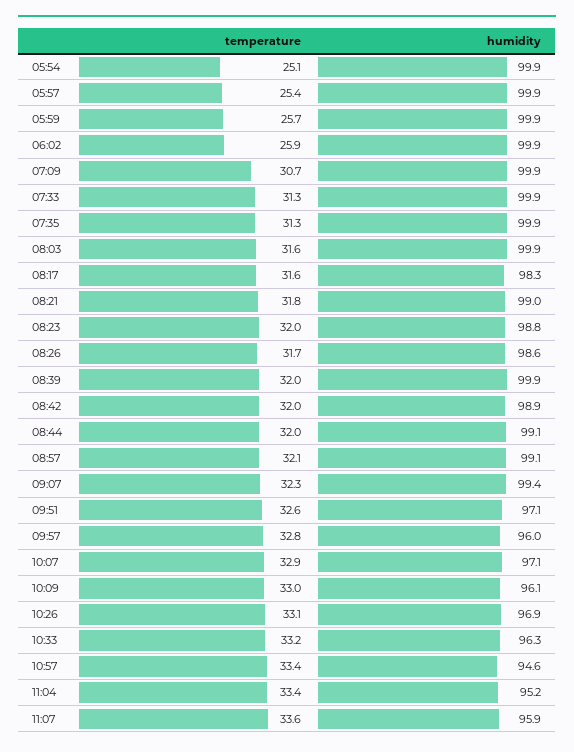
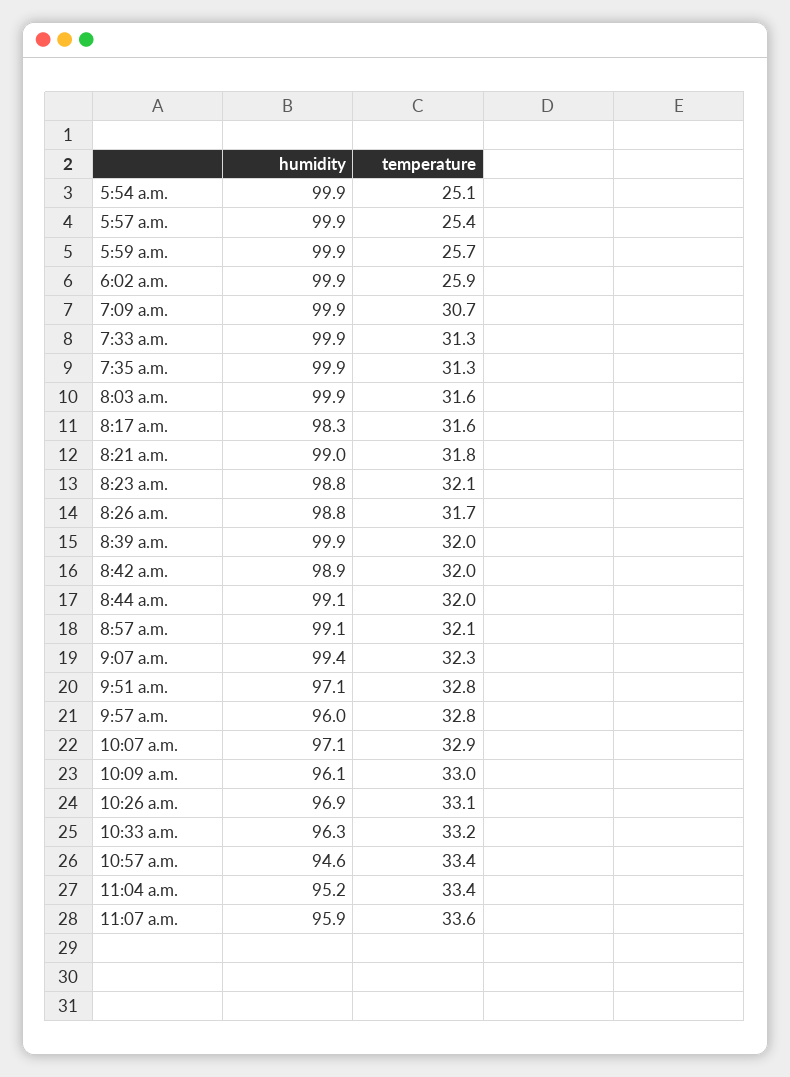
  {
    "temperature": {
      "05:54": 25.1,
      "05:57": 25.4,
      "05:59": 25.7,
      "06:02": 25.9,
      "07:09": 30.7,
      "07:33": 31.3,
      "07:35": 31.3,
      "08:03": 31.6,
      "08:17": 31.6,
      "08:21": 31.8,
-     "08:23": 32,
+     "08:23": 32.1,
      "08:26": 31.7,
      "08:39": 32,
      "08:42": 32,
      "08:44": 32,
      "08:57": 32.1,
      "09:07": 32.3,
-     "09:51": 32.6,
+     "09:51": 32.8,
      "09:57": 32.8,
      "10:07": 32.9,
      "10:09": 33,
      "10:26": 33.1,
      "10:33": 33.2,
      "10:57": 33.4,
      "11:04": 33.4,
      "11:07": 33.6
    },
    "humidity": {
      "05:54": 99.9,
      "05:57": 99.9,
      "05:59": 99.9,
      "06:02": 99.9,
      "07:09": 99.9,
      "07:33": 99.9,
      "07:35": 99.9,
      "08:03": 99.9,
      "08:17": 98.3,
      "08:21": 99,
      "08:23": 98.8,
-     "08:26": 98.6,
+     "08:26": 98.8,
      "08:39": 99.9,
      "08:42": 98.9,
      "08:44": 99.1,
      "08:57": 99.1,
      "09:07": 99.4,
      "09:51": 97.1,
      "09:57": 96,
      "10:07": 97.1,
      "10:09": 96.1,
      "10:26": 96.9,
      "10:33": 96.3,
      "10:57": 94.6,
      "11:04": 95.2,
      "11:07": 95.9
    }
  }

